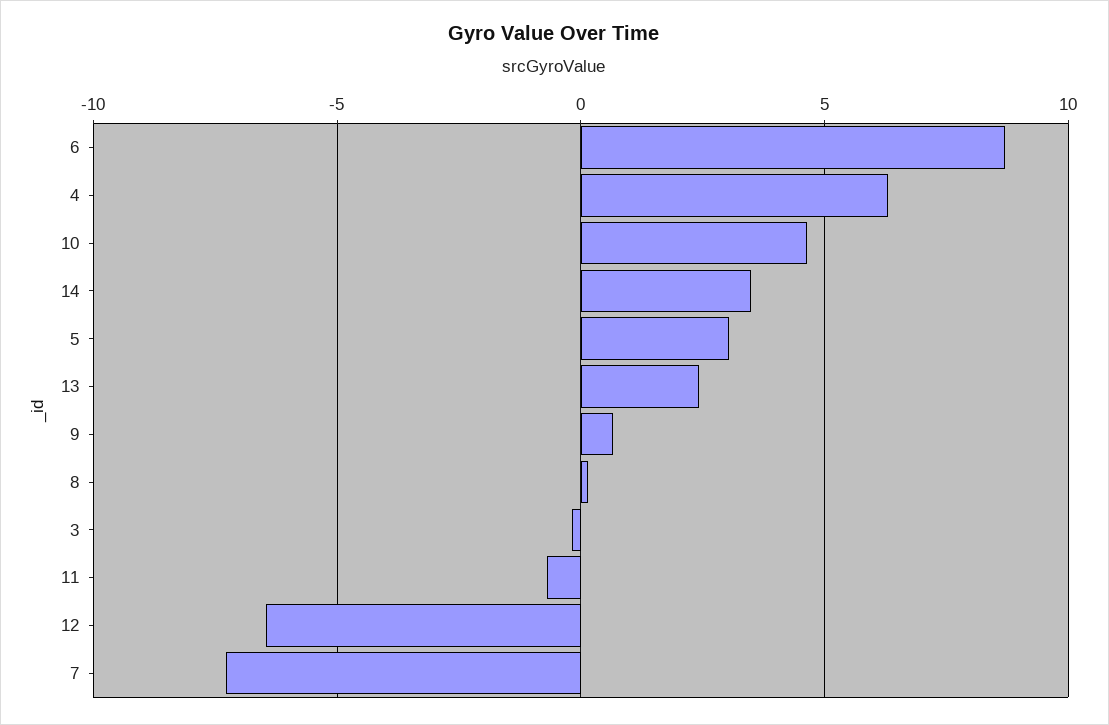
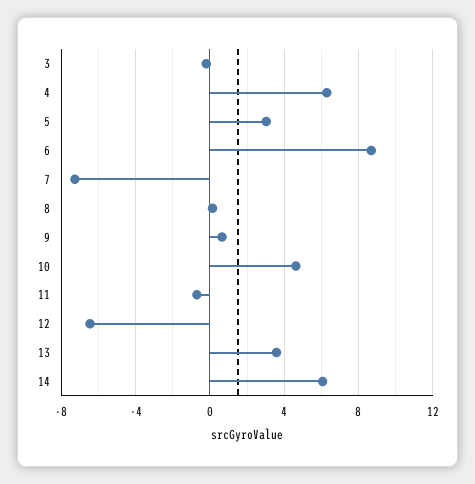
  {
    "6": 8.5,
    "4": 6.5,
    "10": 4.5,
-   "14": 3.5,
+   "14": 6,
    "5": 3,
-   "13": 2.5,
+   "13": 3.5,
    "9": 0.5,
    "8": 0,
    "3": 0,
    "11": -0.5,
    "12": -6.5,
    "7": -7.5
  }

